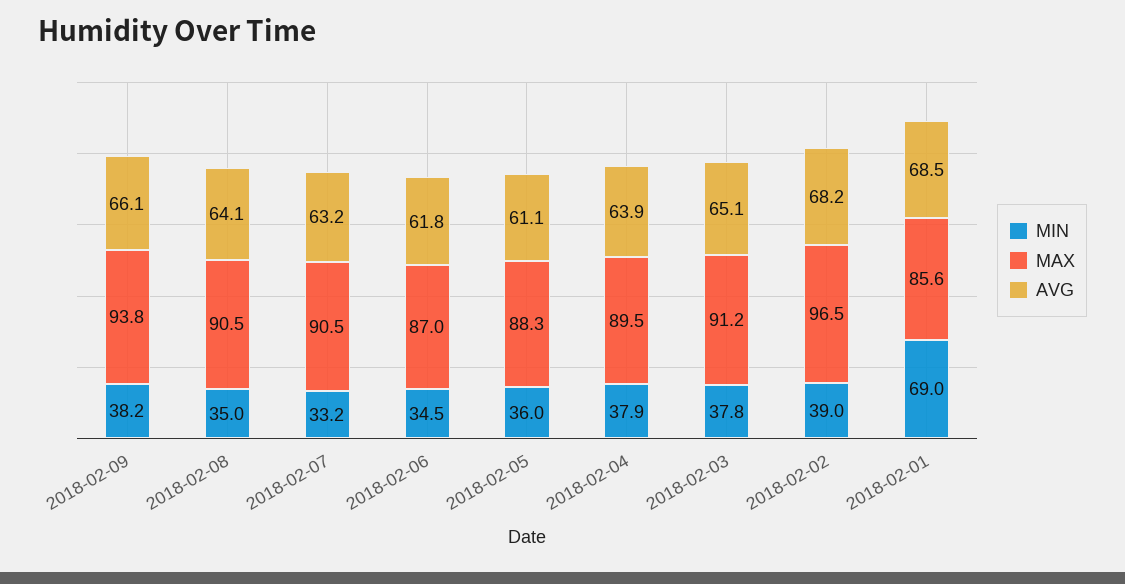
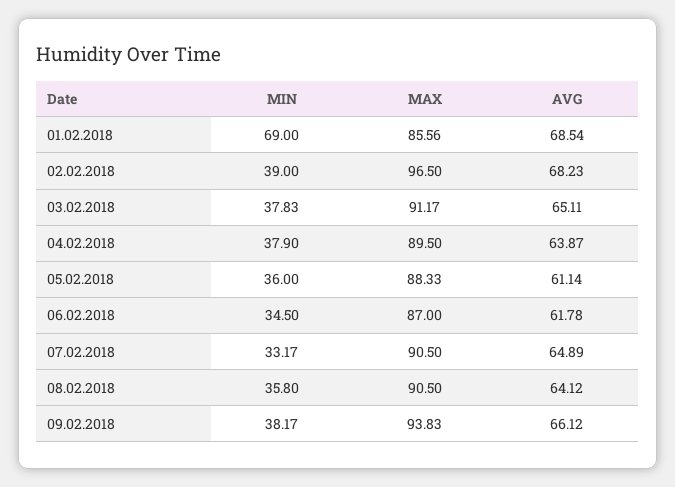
  {
    "MIN": {
      "2018-02-09": 38.17,
-     "2018-02-08": 35,
+     "2018-02-08": 35.8,
      "2018-02-07": 33.17,
      "2018-02-06": 34.5,
      "2018-02-05": 36,
      "2018-02-04": 37.9,
      "2018-02-03": 37.83,
      "2018-02-02": 39,
      "2018-02-01": 69
    },
    "MAX": {
      "2018-02-09": 93.83,
      "2018-02-08": 90.5,
      "2018-02-07": 90.5,
      "2018-02-06": 87,
      "2018-02-05": 88.33,
      "2018-02-04": 89.5,
      "2018-02-03": 91.17,
      "2018-02-02": 96.5,
      "2018-02-01": 85.56
    },
    "AVG": {
      "2018-02-09": 66.12,
      "2018-02-08": 64.12,
-     "2018-02-07": 63.2,
+     "2018-02-07": 64.89,
      "2018-02-06": 61.78,
      "2018-02-05": 61.14,
      "2018-02-04": 63.87,
      "2018-02-03": 65.11,
      "2018-02-02": 68.23,
      "2018-02-01": 68.54
    }
  }

